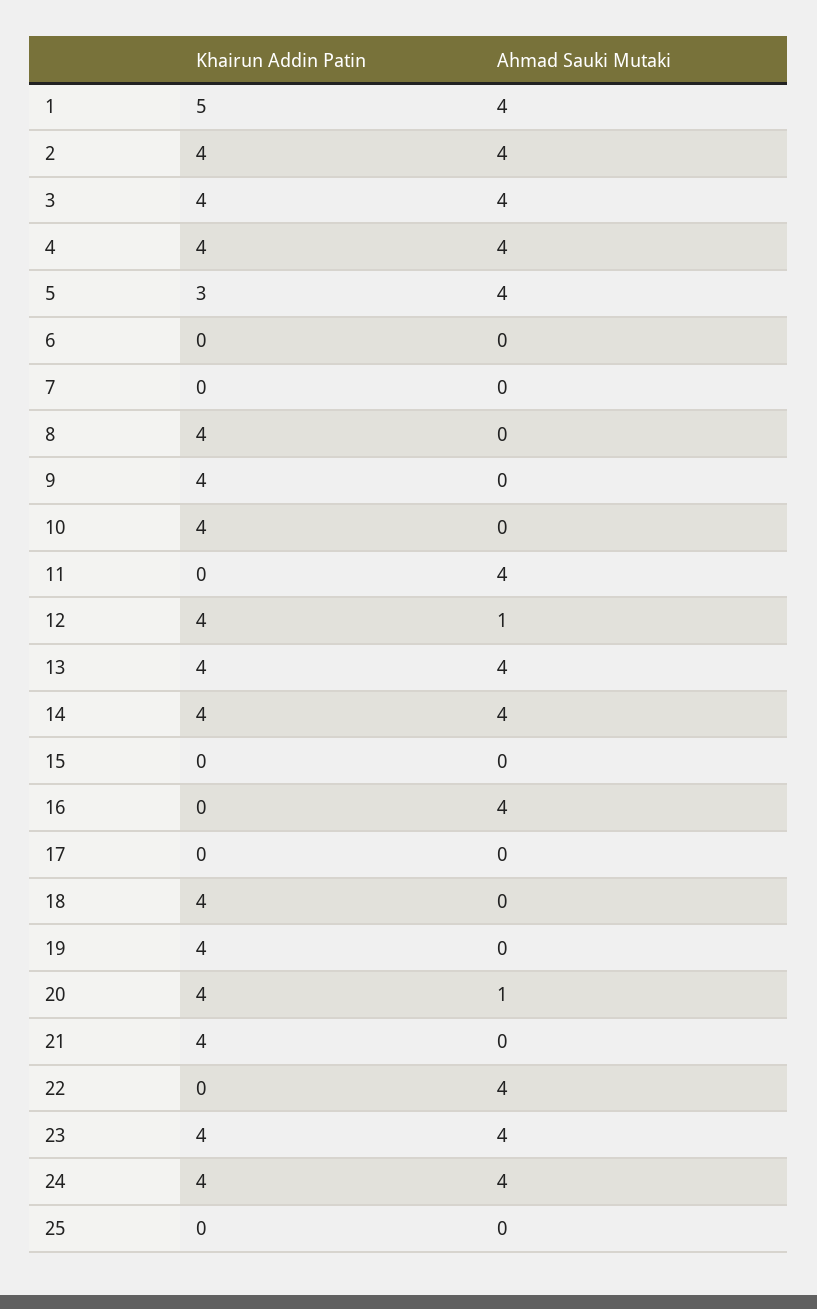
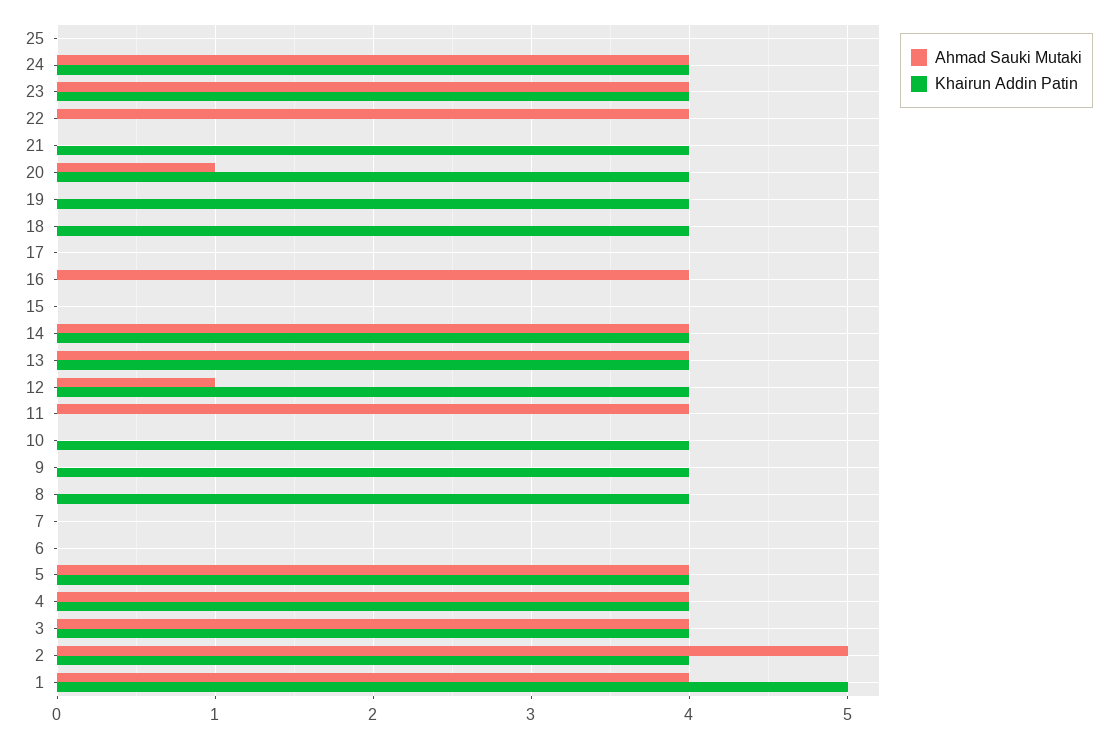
  {
    "Khairun Addin Patin": {
      "1": 5,
      "2": 4,
      "3": 4,
      "4": 4,
-     "5": 3,
+     "5": 4,
      "6": 0,
      "7": 0,
      "8": 4,
      "9": 4,
      "10": 4,
      "11": 0,
      "12": 4,
      "13": 4,
      "14": 4,
      "15": 0,
      "16": 0,
      "17": 0,
      "18": 4,
      "19": 4,
      "20": 4,
      "21": 4,
      "22": 0,
      "23": 4,
      "24": 4,
      "25": 0
    },
    "Ahmad Sauki Mutaki": {
      "1": 4,
-     "2": 4,
+     "2": 5,
      "3": 4,
      "4": 4,
      "5": 4,
      "6": 0,
      "7": 0,
      "8": 0,
      "9": 0,
      "10": 0,
      "11": 4,
      "12": 1,
      "13": 4,
      "14": 4,
      "15": 0,
      "16": 4,
      "17": 0,
      "18": 0,
      "19": 0,
      "20": 1,
      "21": 0,
      "22": 4,
      "23": 4,
      "24": 4,
      "25": 0
    }
  }

